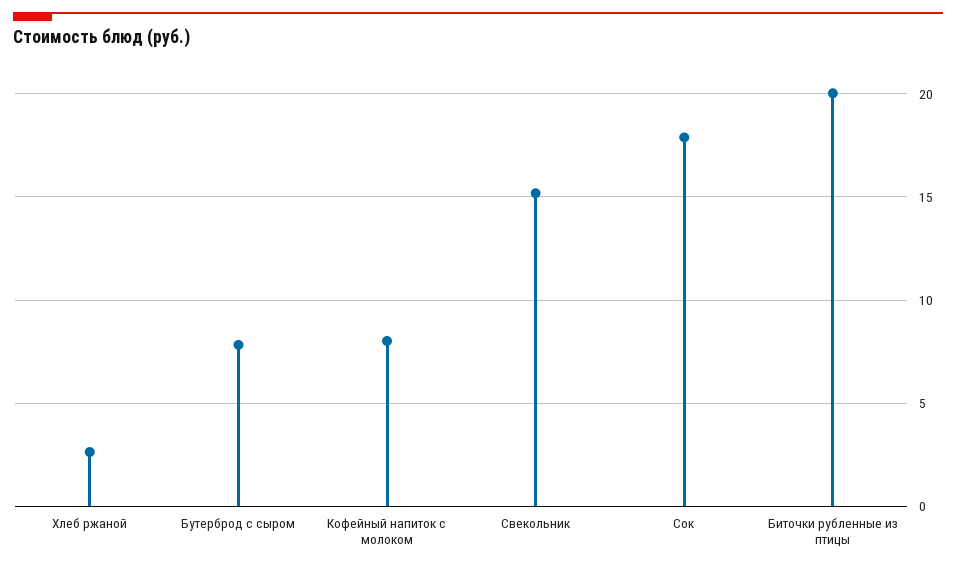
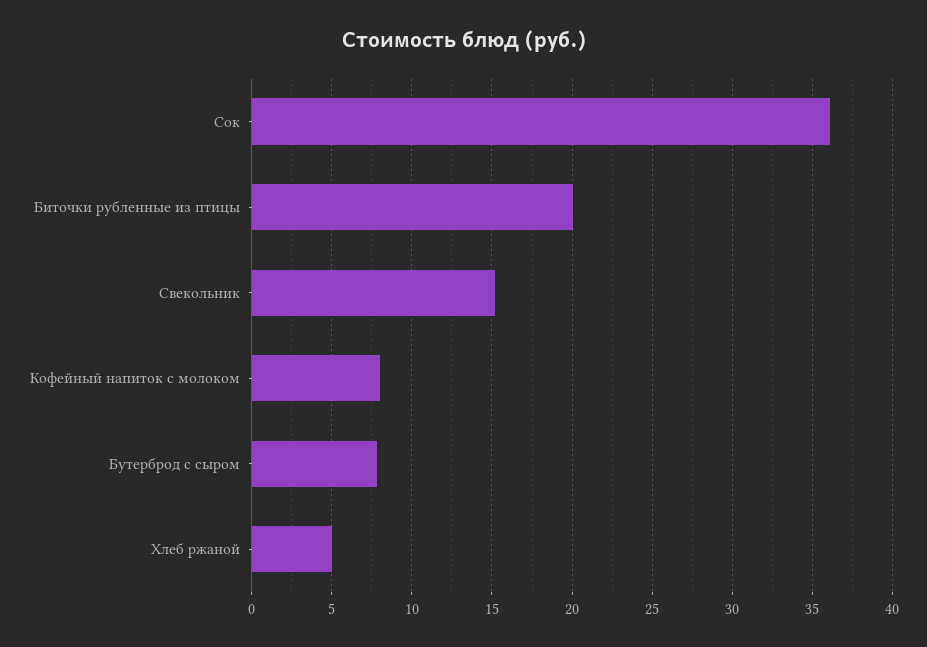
  {
-   "Хлеб ржаной": 2.5,
+   "Хлеб ржаной": 5,
    "Бутерброд с сыром": 8,
    "Кофейный напиток с молоком": 8,
    "Свекольник": 15,
-   "Сок": 18,
+   "Сок": 36,
    "Биточки рубленные из птицы": 20
  }

